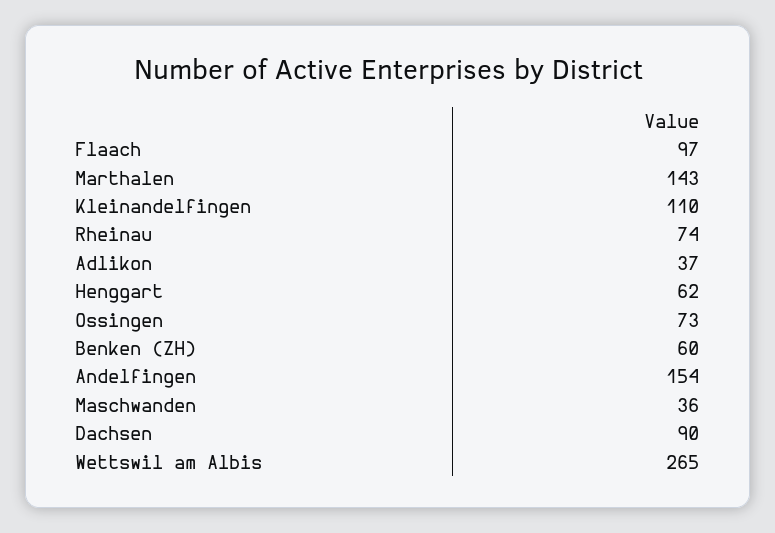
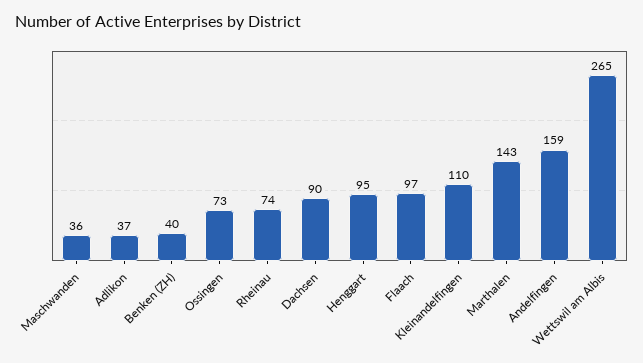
  {
    "Flaach": 97,
    "Marthalen": 143,
    "Kleinandelfingen": 110,
    "Rheinau": 74,
    "Adlikon": 37,
-   "Henggart": 62,
+   "Henggart": 95,
    "Ossingen": 73,
-   "Benken (ZH)": 60,
+   "Benken (ZH)": 40,
-   "Andelfingen": 154,
+   "Andelfingen": 159,
    "Maschwanden": 36,
    "Dachsen": 90,
    "Wettswil am Albis": 265
  }

